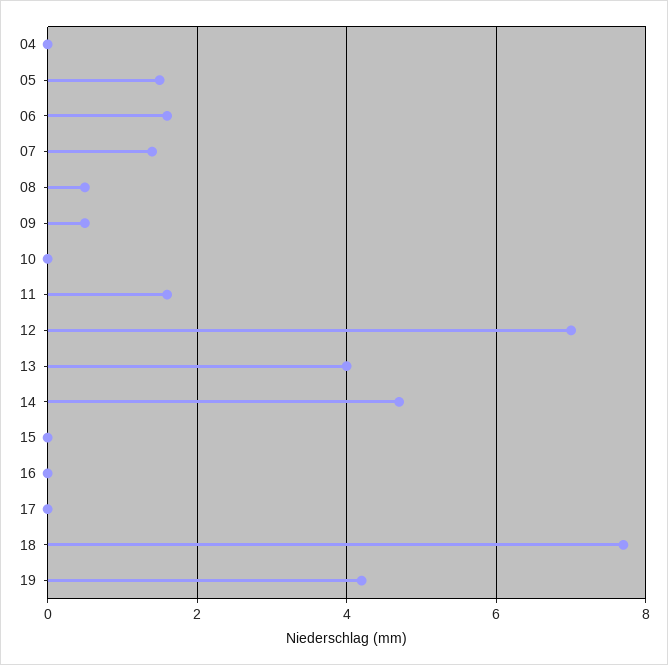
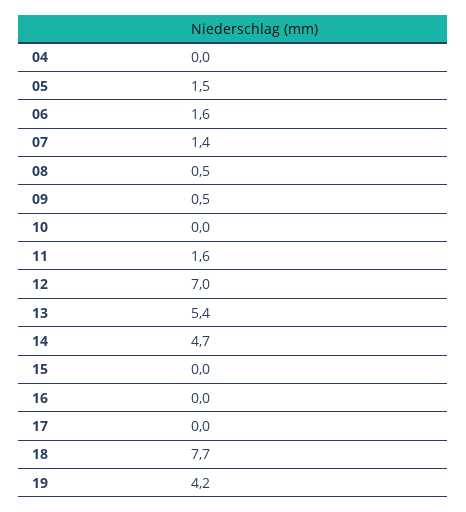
  {
    "04": 0,
    "05": 1.5,
    "06": 1.6,
    "07": 1.4,
    "08": 0.5,
    "09": 0.5,
    "10": 0,
    "11": 1.6,
    "12": 7,
-   "13": 4,
+   "13": 5.4,
    "14": 4.7,
    "15": 0,
    "16": 0,
    "17": 0,
    "18": 7.7,
    "19": 4.2
  }

